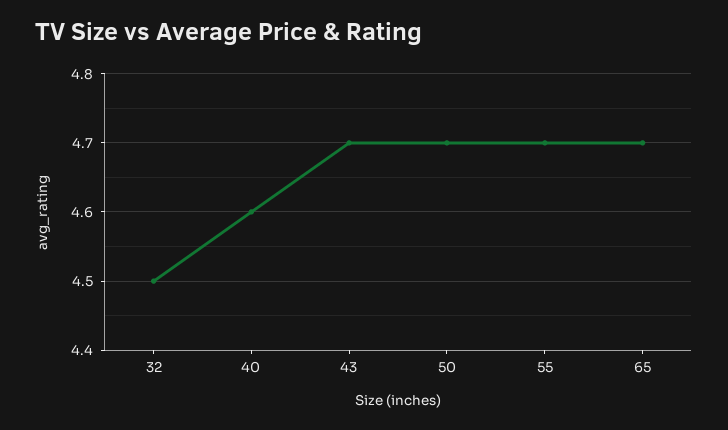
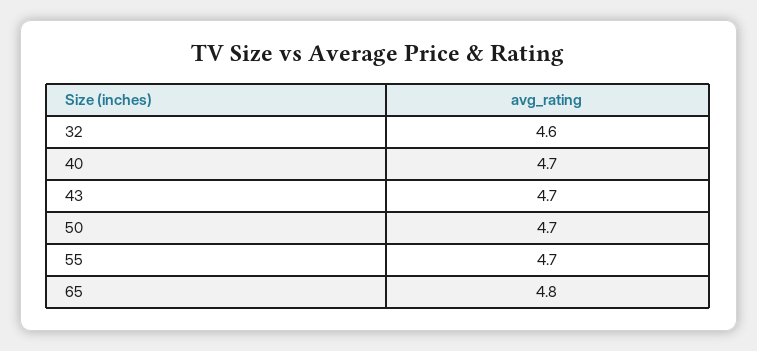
  {
-   "32": 4.5,
+   "32": 4.6,
-   "40": 4.6,
+   "40": 4.7,
    "43": 4.7,
    "50": 4.7,
    "55": 4.7,
-   "65": 4.7
+   "65": 4.8
  }

